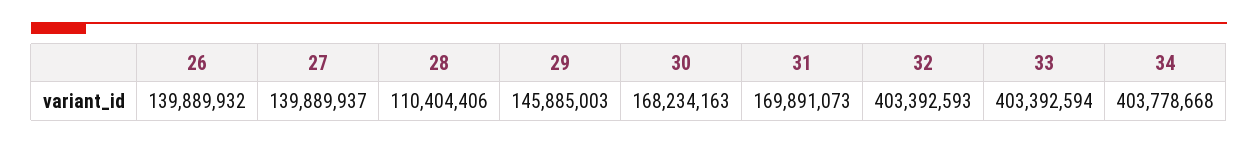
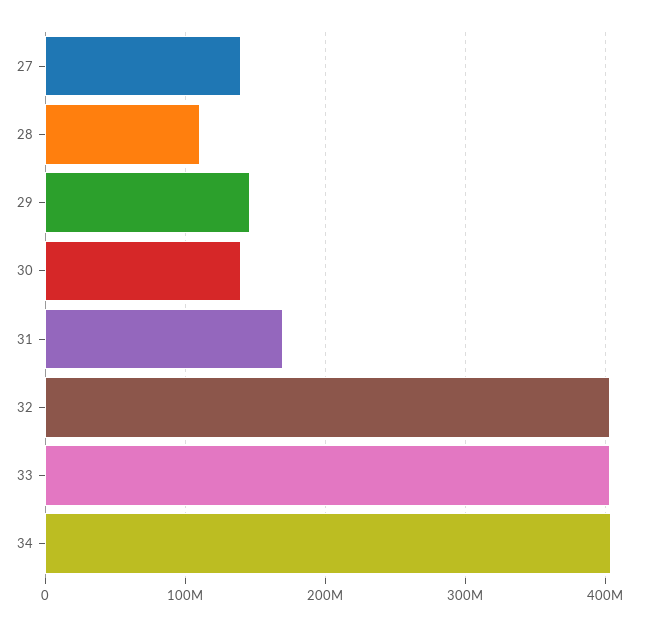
  {
-   "26": 139889932,
    "27": 139889937,
    "28": 110404406,
    "29": 145885003,
-   "30": 168234163,
+   "30": 140000000,
    "31": 169891073,
    "32": 403392593,
    "33": 403392594,
    "34": 403778668
  }

